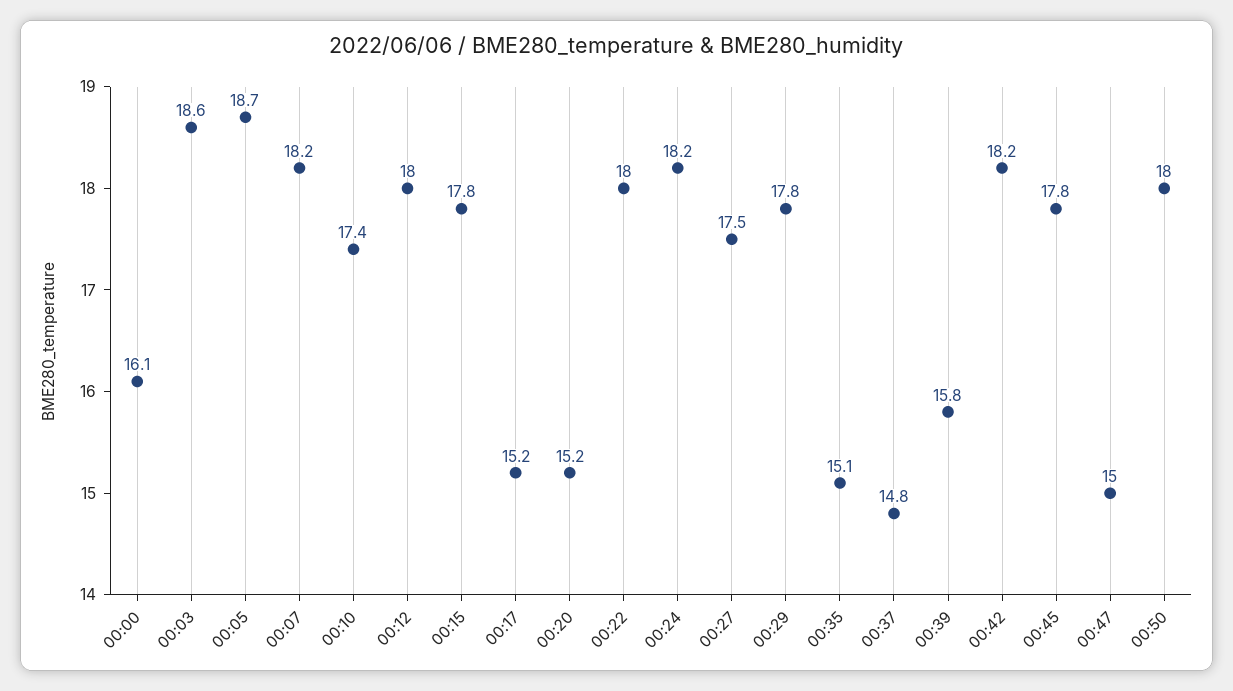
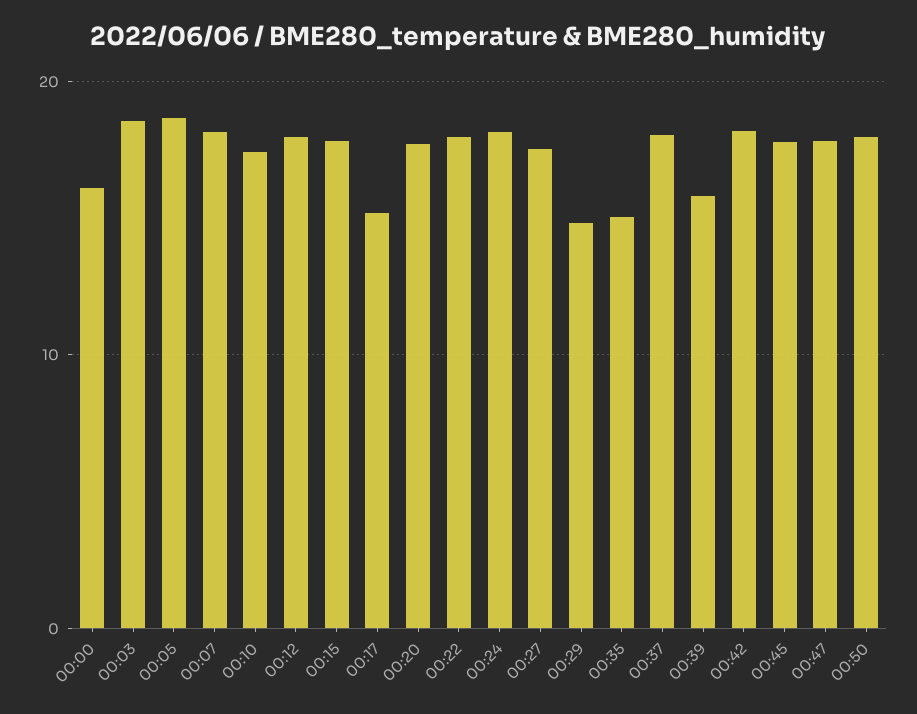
  {
    "00:00": 16.1,
    "00:03": 18.6,
    "00:05": 18.7,
    "00:07": 18.2,
    "00:10": 17.4,
    "00:12": 18,
    "00:15": 17.8,
    "00:17": 15.2,
-   "00:20": 15.2,
+   "00:20": 18,
    "00:22": 18,
    "00:24": 18.2,
    "00:27": 17.5,
-   "00:29": 17.8,
+   "00:29": 15,
    "00:35": 15.1,
-   "00:37": 14.8,
+   "00:37": 18,
    "00:39": 15.8,
    "00:42": 18.2,
    "00:45": 17.8,
-   "00:47": 15,
+   "00:47": 18,
    "00:50": 18
  }

